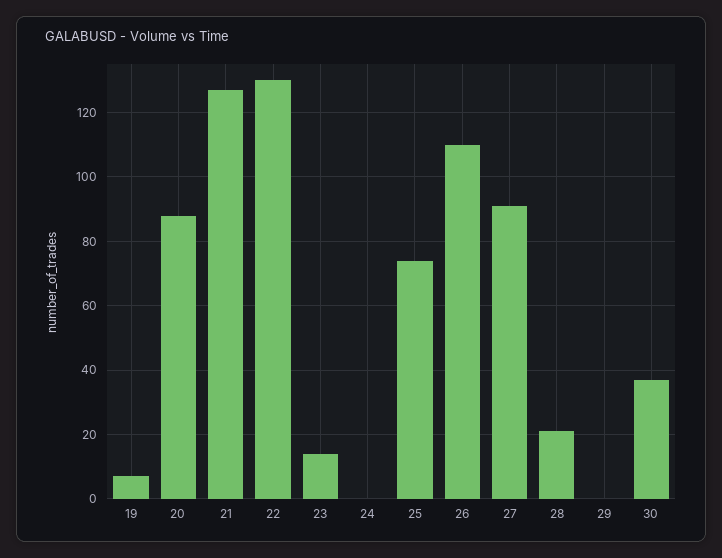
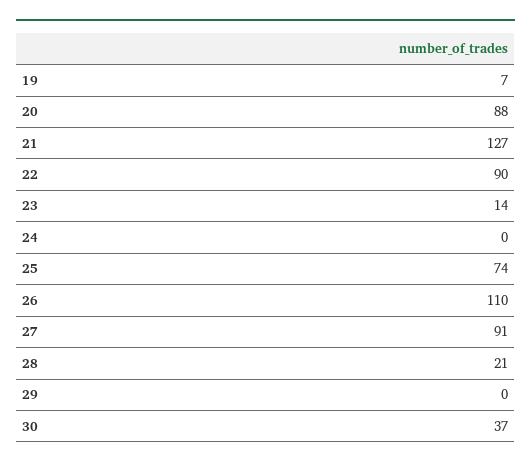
  {
    "19": 7,
    "20": 88,
    "21": 127,
-   "22": 130,
+   "22": 90,
    "23": 14,
    "24": 0,
    "25": 74,
    "26": 110,
    "27": 91,
    "28": 21,
    "29": 0,
    "30": 37
  }

